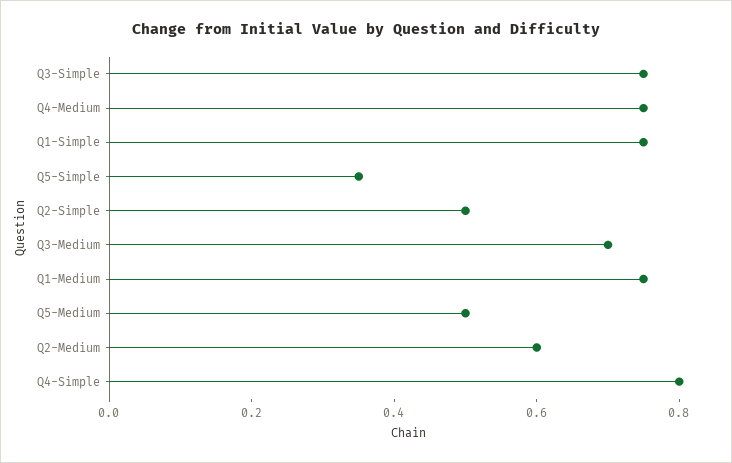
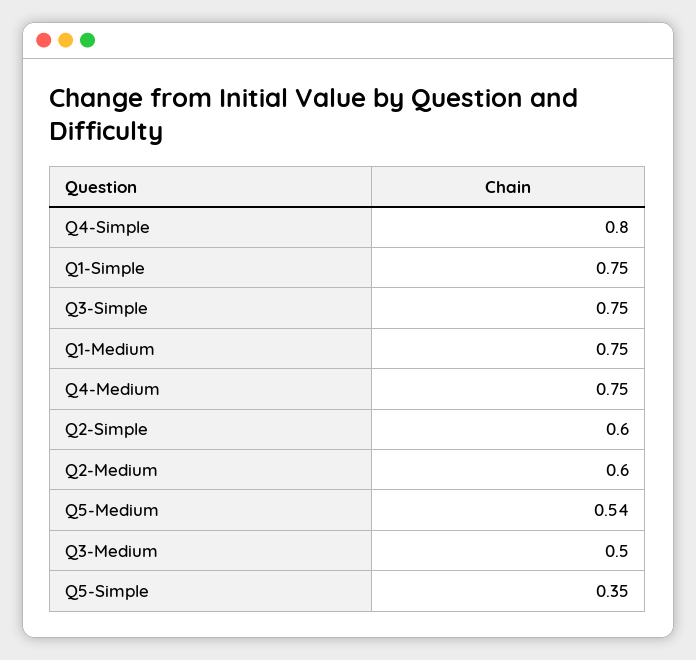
  {
    "Q3-Simple": 0.75,
    "Q4-Medium": 0.75,
    "Q1-Simple": 0.75,
    "Q5-Simple": 0.35,
-   "Q2-Simple": 0.5,
+   "Q2-Simple": 0.6,
-   "Q3-Medium": 0.7,
+   "Q3-Medium": 0.5,
    "Q1-Medium": 0.75,
-   "Q5-Medium": 0.5,
+   "Q5-Medium": 0.54,
    "Q2-Medium": 0.6,
    "Q4-Simple": 0.8
  }

